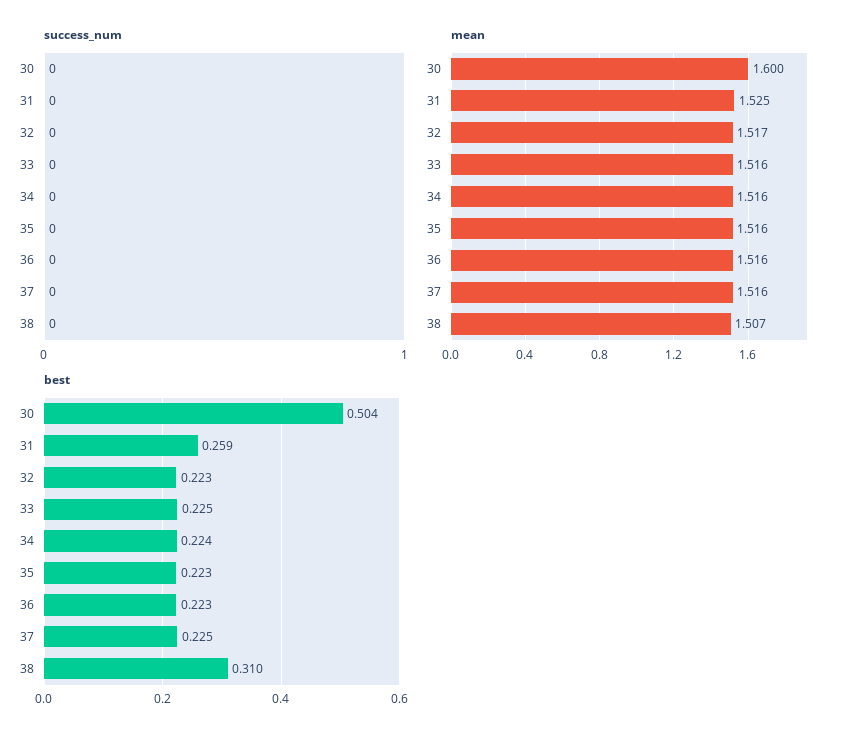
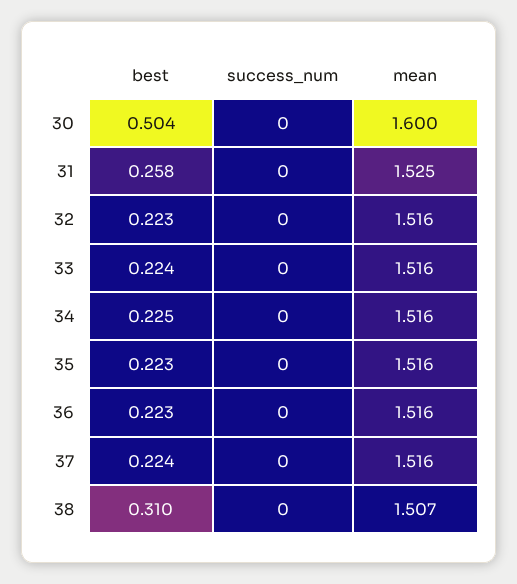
  {
    "success_num": {
      "30": 0,
      "31": 0,
      "32": 0,
      "33": 0,
      "34": 0,
      "35": 0,
      "36": 0,
      "37": 0,
      "38": 0
    },
    "mean": {
      "30": 1.6,
      "31": 1.525,
-     "32": 1.517,
+     "32": 1.516,
      "33": 1.516,
      "34": 1.516,
      "35": 1.516,
      "36": 1.516,
      "37": 1.516,
      "38": 1.507
    },
    "best": {
      "30": 0.504,
-     "31": 0.259,
+     "31": 0.258,
      "32": 0.223,
-     "33": 0.225,
+     "33": 0.224,
-     "34": 0.224,
+     "34": 0.225,
      "35": 0.223,
      "36": 0.223,
-     "37": 0.225,
+     "37": 0.224,
      "38": 0.31
    }
  }

